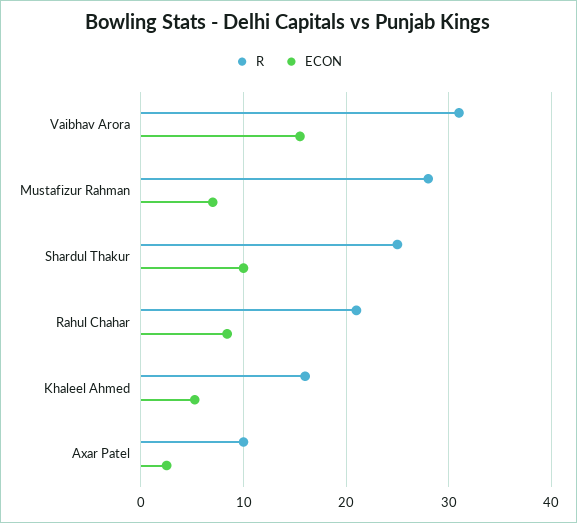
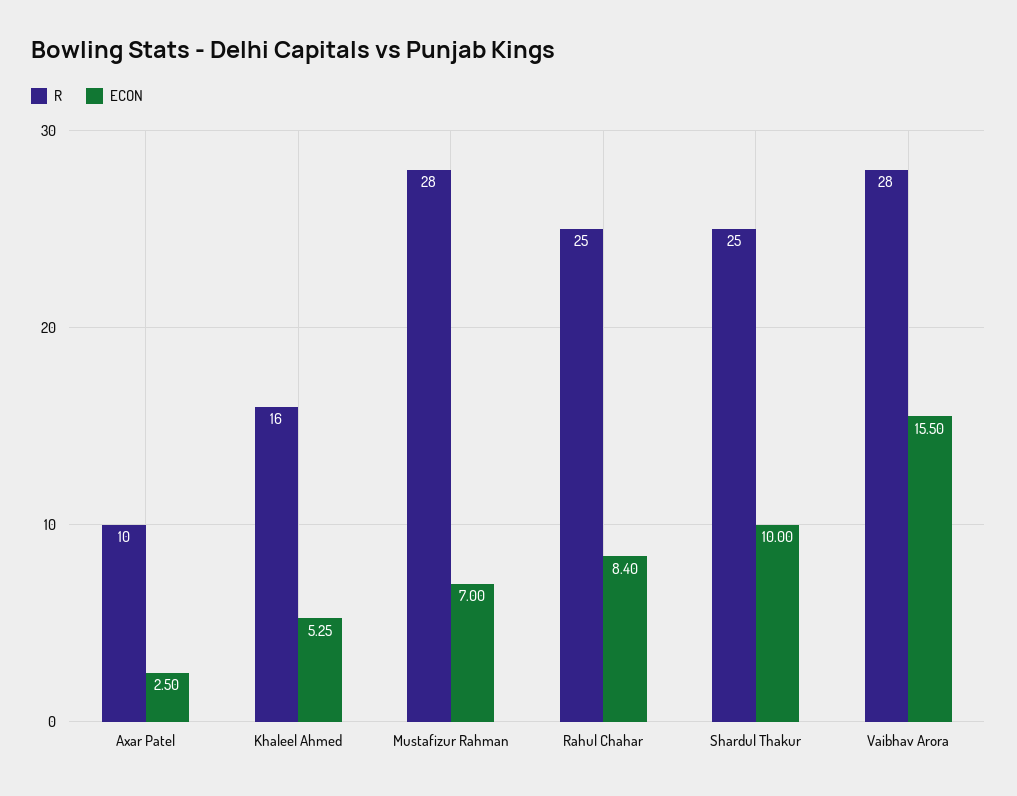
  {
    "R": {
-     "Vaibhav Arora": 31,
+     "Vaibhav Arora": 28,
      "Mustafizur Rahman": 28,
      "Shardul Thakur": 25,
-     "Rahul Chahar": 21,
+     "Rahul Chahar": 25,
      "Khaleel Ahmed": 16,
      "Axar Patel": 10
    },
    "ECON": {
      "Vaibhav Arora": 15.5,
      "Mustafizur Rahman": 7,
      "Shardul Thakur": 10,
      "Rahul Chahar": 8.4,
      "Khaleel Ahmed": 5.25,
      "Axar Patel": 2.5
    }
  }

